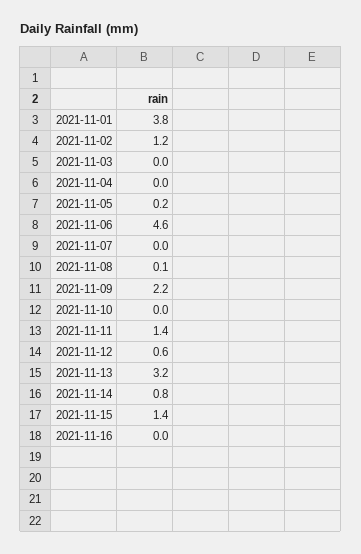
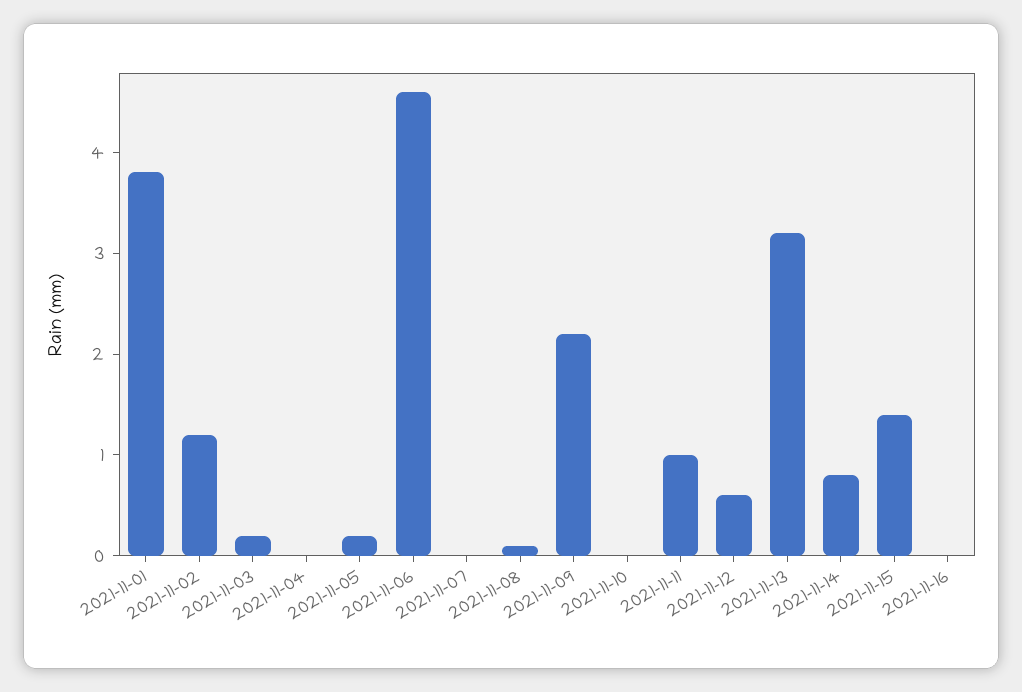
  {
    "2021-11-01": 3.8,
    "2021-11-02": 1.2,
-   "2021-11-03": 0,
+   "2021-11-03": 0.2,
    "2021-11-04": 0,
    "2021-11-05": 0.2,
    "2021-11-06": 4.6,
    "2021-11-07": 0,
    "2021-11-08": 0.1,
    "2021-11-09": 2.2,
    "2021-11-10": 0,
-   "2021-11-11": 1.4,
+   "2021-11-11": 1,
    "2021-11-12": 0.6,
    "2021-11-13": 3.2,
    "2021-11-14": 0.8,
    "2021-11-15": 1.4,
    "2021-11-16": 0
  }

